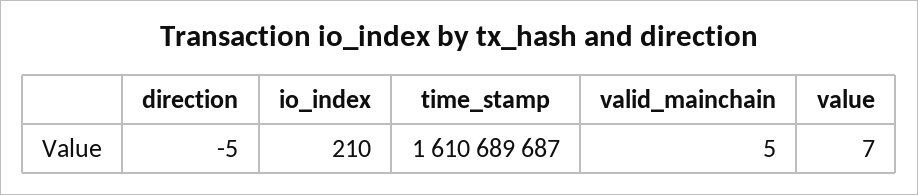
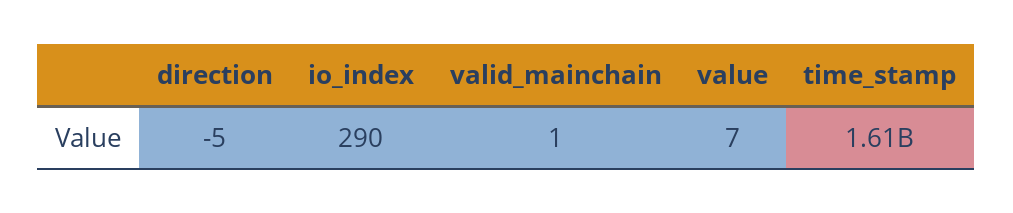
  {
    "direction": -5,
-   "io_index": 210,
+   "io_index": 290,
    "time_stamp": 1610689687,
-   "valid_mainchain": 5,
+   "valid_mainchain": 1,
    "value": 7
  }

